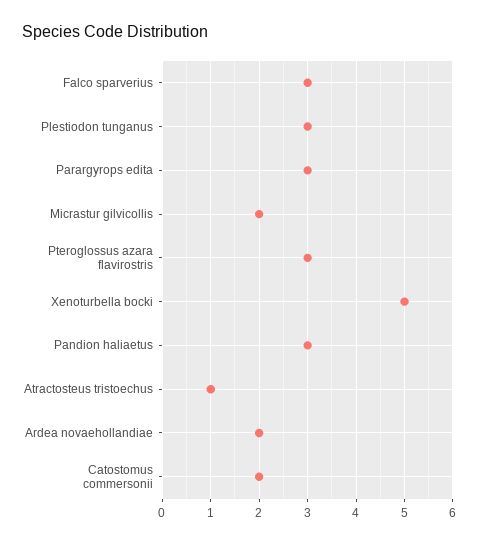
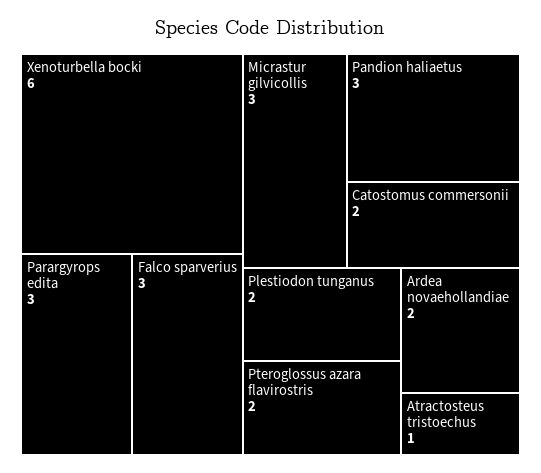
  {
    "Falco sparverius": 3,
-   "Plestiodon tunganus": 3,
+   "Plestiodon tunganus": 2,
    "Parargyrops edita": 3,
-   "Micrastur gilvicollis": 2,
+   "Micrastur gilvicollis": 3,
-   "Pteroglossus azara flavirostris": 3,
+   "Pteroglossus azara flavirostris": 2,
-   "Xenoturbella bocki": 5,
+   "Xenoturbella bocki": 6,
    "Pandion haliaetus": 3,
    "Atractosteus tristoechus": 1,
    "Ardea novaehollandiae": 2,
    "Catostomus commersonii": 2
  }

